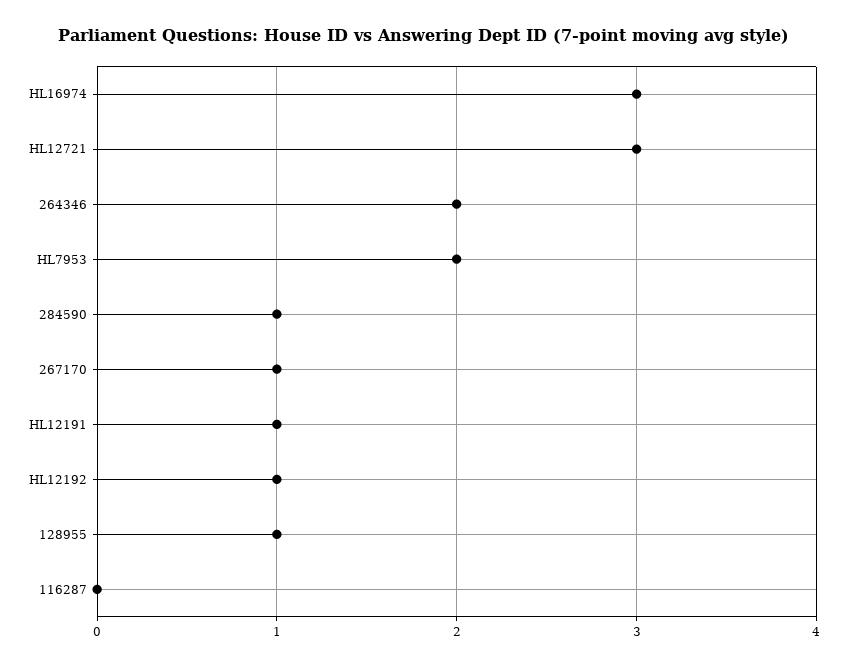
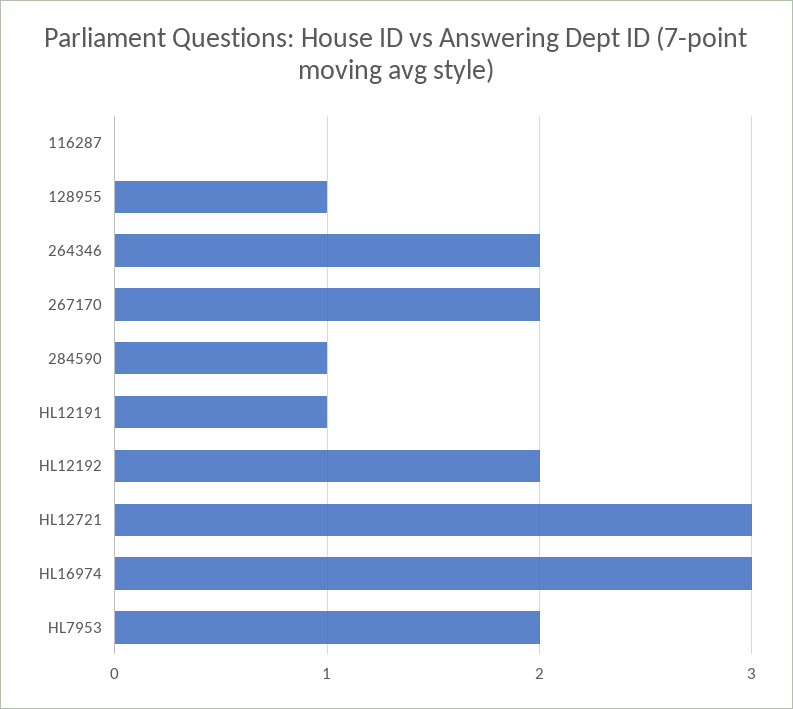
  {
    "HL16974": 3,
    "HL12721": 3,
    "264346": 2,
    "HL7953": 2,
    "284590": 1,
-   "267170": 1,
+   "267170": 2,
    "HL12191": 1,
-   "HL12192": 1,
+   "HL12192": 2,
    "128955": 1,
    "116287": 0
  }

